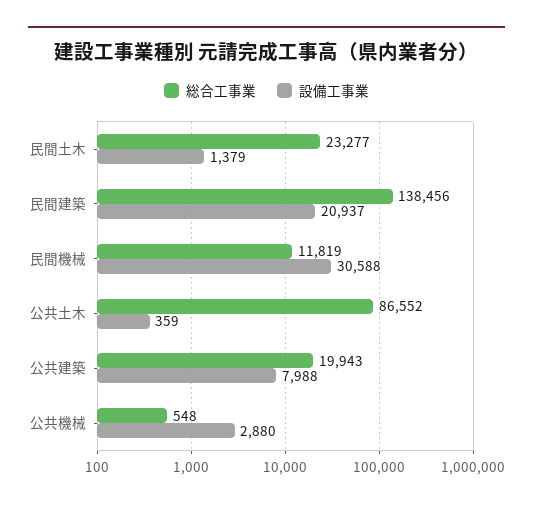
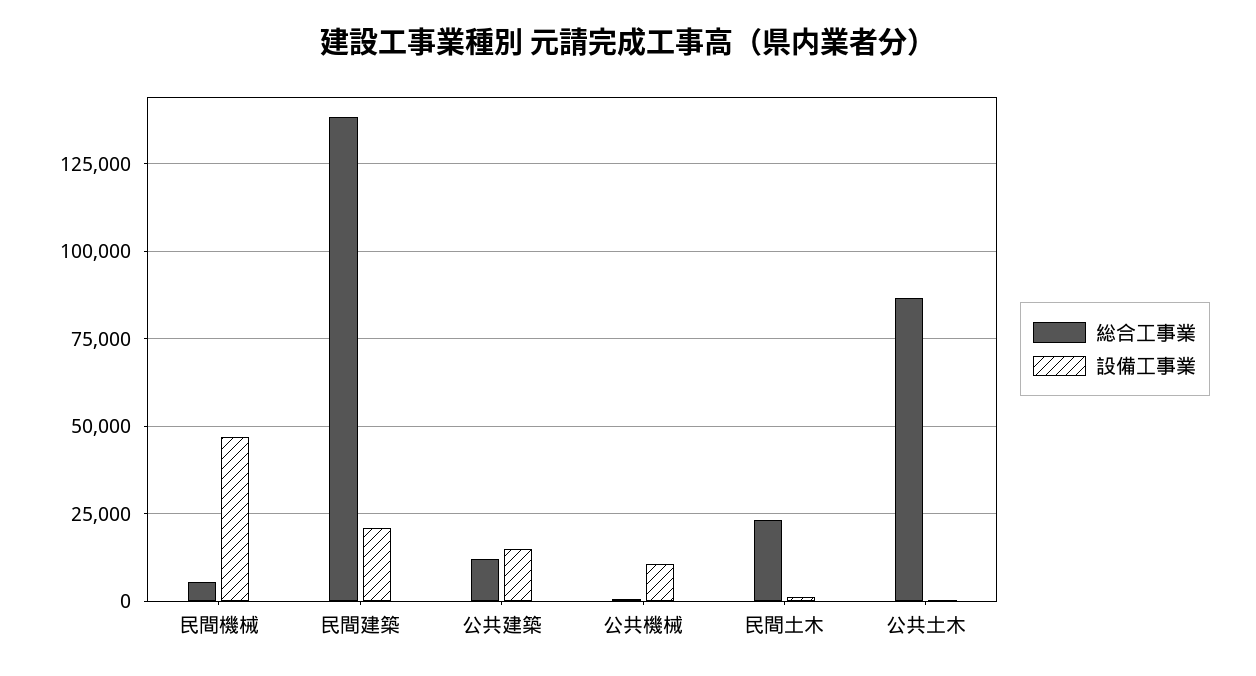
  {
    "総合工事業": {
      "民間土木": 23277,
      "民間建築": 138456,
-     "民間機械": 11819,
+     "民間機械": 5000,
      "公共土木": 86552,
-     "公共建築": 19943,
+     "公共建築": 12500,
      "公共機械": 548
    },
    "設備工事業": {
      "民間土木": 1379,
      "民間建築": 20937,
-     "民間機械": 30588,
+     "民間機械": 47500,
      "公共土木": 359,
-     "公共建築": 7988,
+     "公共建築": 15000,
-     "公共機械": 2880
+     "公共機械": 10000
    }
  }

